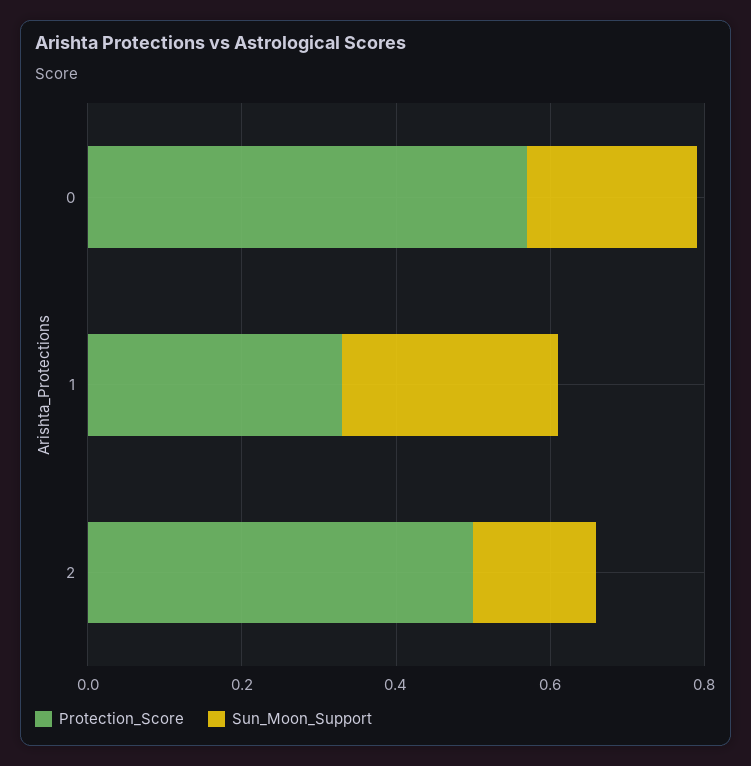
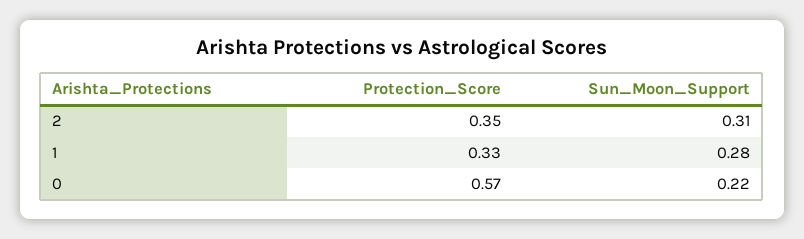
  {
    "Protection_Score": {
      "0": 0.57,
      "1": 0.33,
-     "2": 0.5
+     "2": 0.35
    },
    "Sun_Moon_Support": {
      "0": 0.22,
      "1": 0.28,
-     "2": 0.15
+     "2": 0.31
    }
  }

